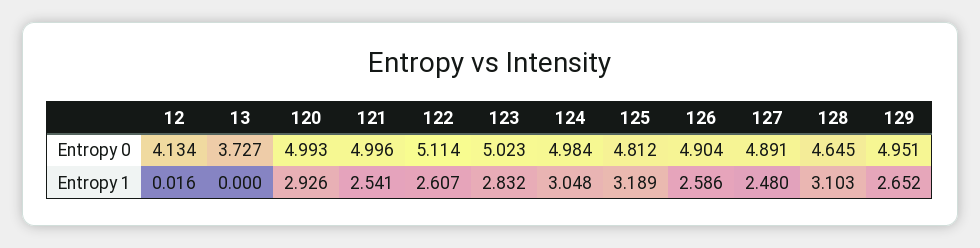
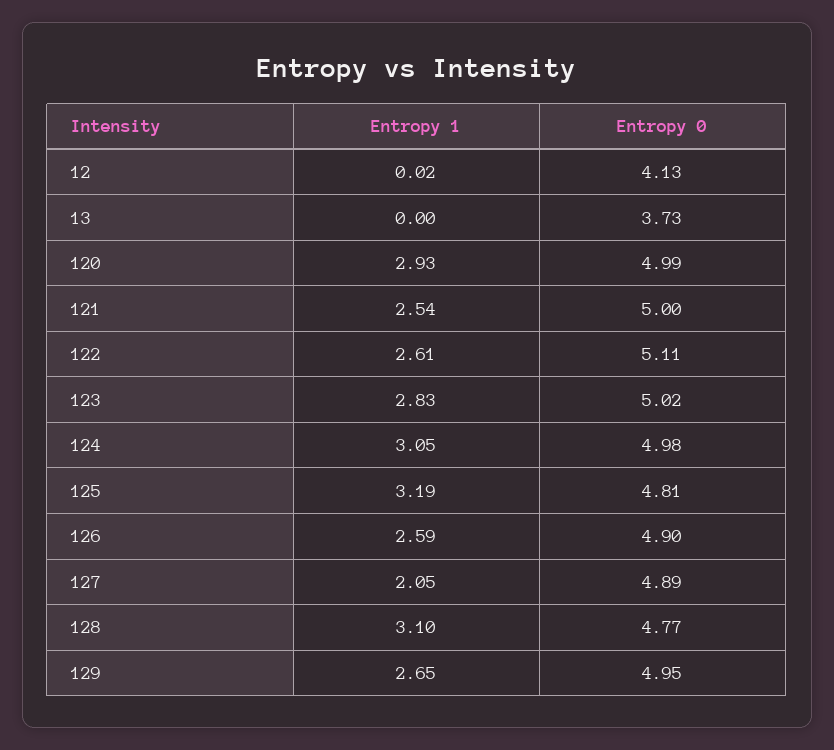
  {
    "12": {
      "Entropy 0": 4.134,
      "Entropy 1": 0.016
    },
    "13": {
      "Entropy 0": 3.727,
      "Entropy 1": 0
    },
    "120": {
      "Entropy 0": 4.993,
      "Entropy 1": 2.926
    },
    "121": {
      "Entropy 0": 4.996,
      "Entropy 1": 2.541
    },
    "122": {
      "Entropy 0": 5.114,
      "Entropy 1": 2.607
    },
    "123": {
      "Entropy 0": 5.023,
      "Entropy 1": 2.832
    },
    "124": {
      "Entropy 0": 4.984,
      "Entropy 1": 3.048
    },
    "125": {
      "Entropy 0": 4.812,
      "Entropy 1": 3.189
    },
    "126": {
      "Entropy 0": 4.904,
      "Entropy 1": 2.586
    },
    "127": {
      "Entropy 0": 4.891,
-     "Entropy 1": 2.48
+     "Entropy 1": 2.05
    },
    "128": {
-     "Entropy 0": 4.645,
+     "Entropy 0": 4.77,
      "Entropy 1": 3.103
    },
    "129": {
      "Entropy 0": 4.951,
      "Entropy 1": 2.652
    }
  }

